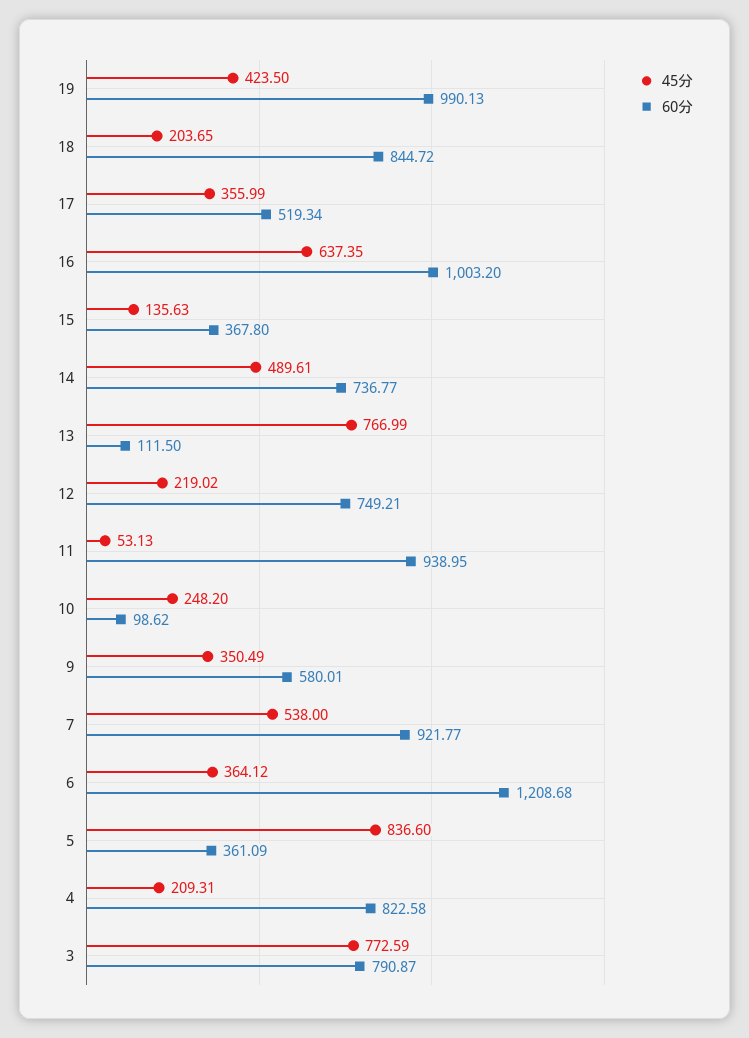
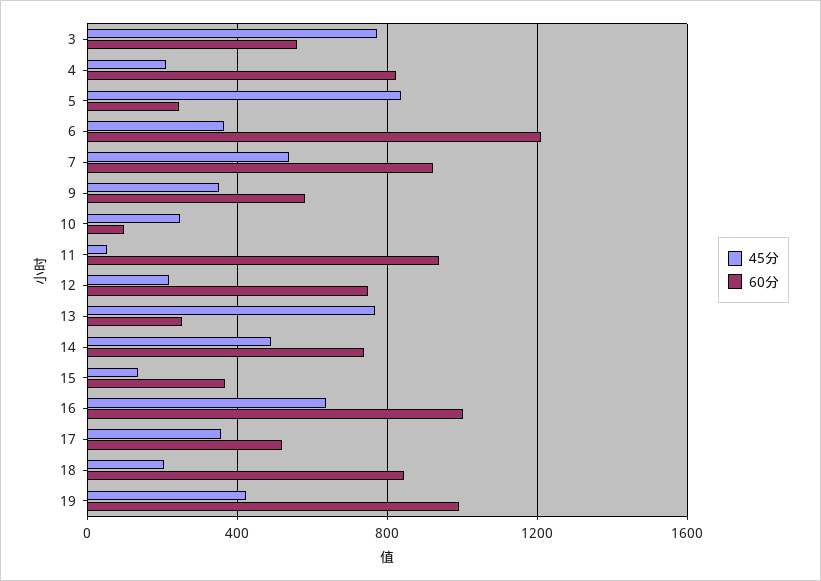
  {
    "45分": {
      "19": 423.5,
      "18": 203.65,
      "17": 355.99,
      "16": 637.35,
      "15": 135.63,
      "14": 489.61,
      "13": 766.99,
      "12": 219.02,
      "11": 53.13,
      "10": 248.2,
      "9": 350.49,
      "7": 538,
      "6": 364.12,
      "5": 836.6,
      "4": 209.31,
      "3": 772.59
    },
    "60分": {
      "19": 990.13,
      "18": 844.72,
      "17": 519.34,
      "16": 1003.2,
      "15": 367.8,
      "14": 736.77,
-     "13": 111.5,
+     "13": 250,
      "12": 749.21,
      "11": 938.95,
      "10": 98.62,
      "9": 580.01,
      "7": 921.77,
      "6": 1208.68,
-     "5": 361.09,
+     "5": 250,
      "4": 822.58,
-     "3": 790.87
+     "3": 550
    }
  }

